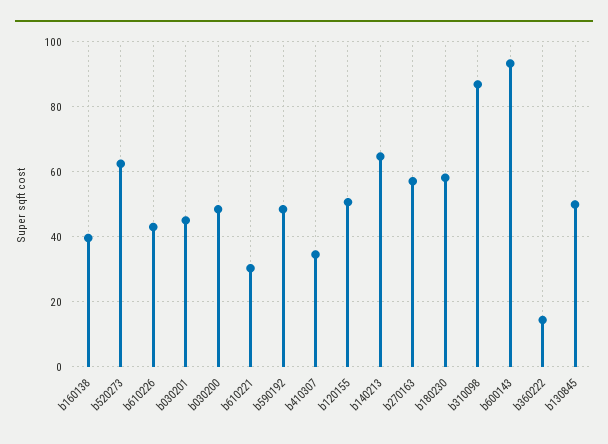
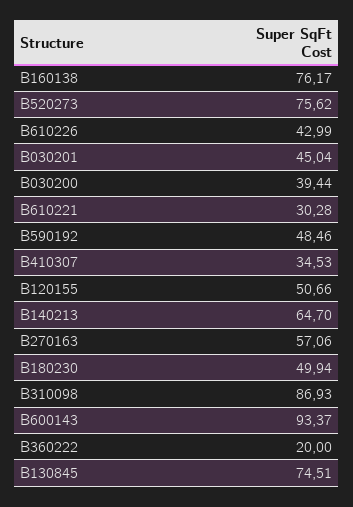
  {
-   "b160138": 40,
+   "b160138": 76.17,
-   "b520273": 62,
+   "b520273": 75.62,
    "b610226": 42.99,
    "b030201": 45.04,
-   "b030200": 48,
+   "b030200": 39.44,
    "b610221": 30.28,
    "b590192": 48.46,
    "b410307": 34.53,
    "b120155": 50.66,
    "b140213": 64.7,
    "b270163": 57.06,
-   "b180230": 58,
+   "b180230": 49.94,
    "b310098": 86.93,
    "b600143": 93.37,
-   "b360222": 14,
+   "b360222": 20,
-   "b130845": 50
+   "b130845": 74.51
  }

